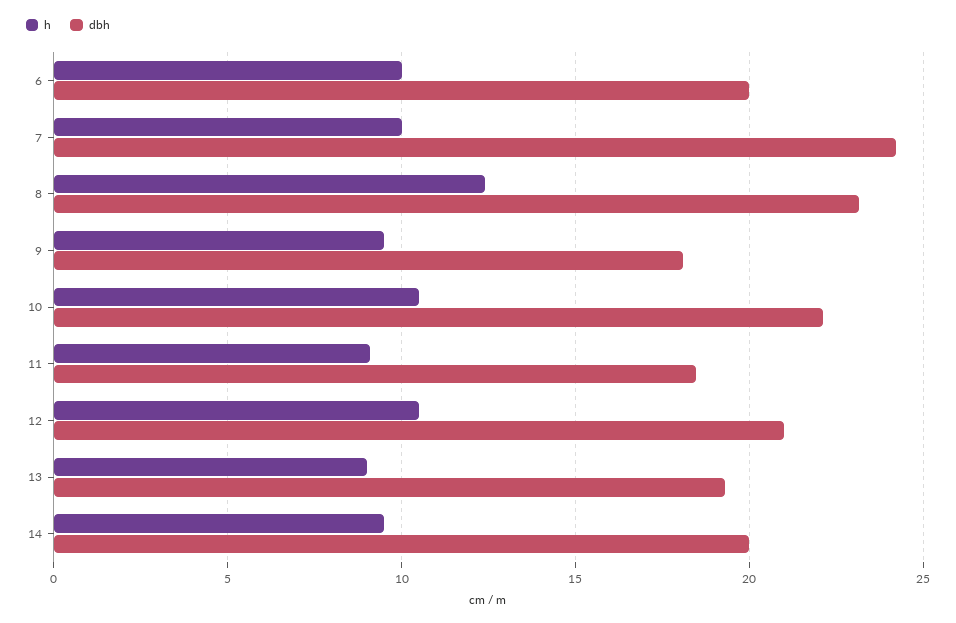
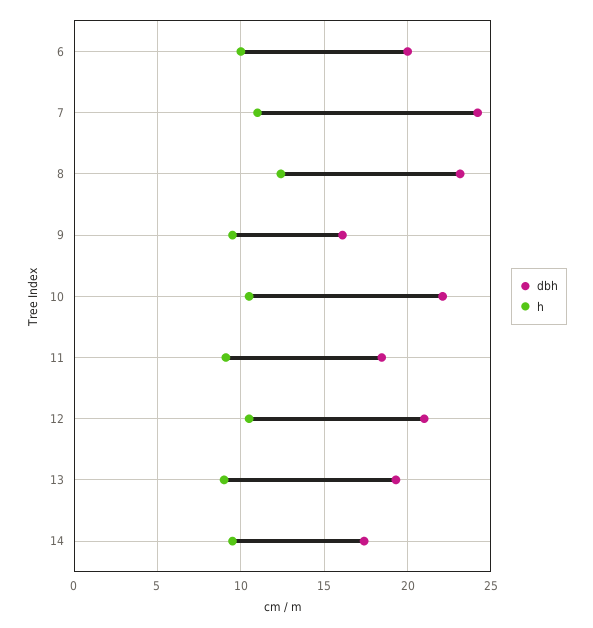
  {
    "h": {
      "6": 10,
-     "7": 10,
+     "7": 11,
      "8": 12.5,
      "9": 9.5,
      "10": 10.5,
      "11": 9,
      "12": 10.5,
      "13": 9,
      "14": 9.5
    },
    "dbh": {
      "6": 20,
      "7": 24,
      "8": 23,
-     "9": 18,
+     "9": 16,
      "10": 22,
      "11": 18.5,
      "12": 21,
      "13": 19.5,
-     "14": 20
+     "14": 17.5
    }
  }

